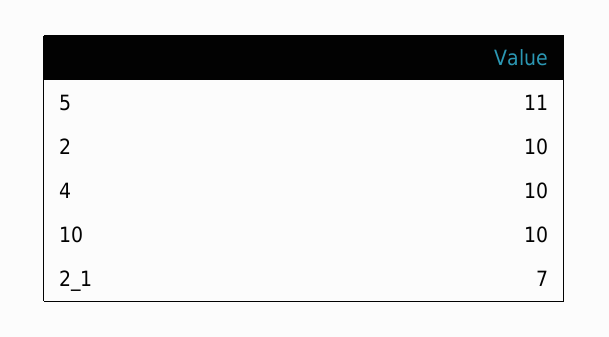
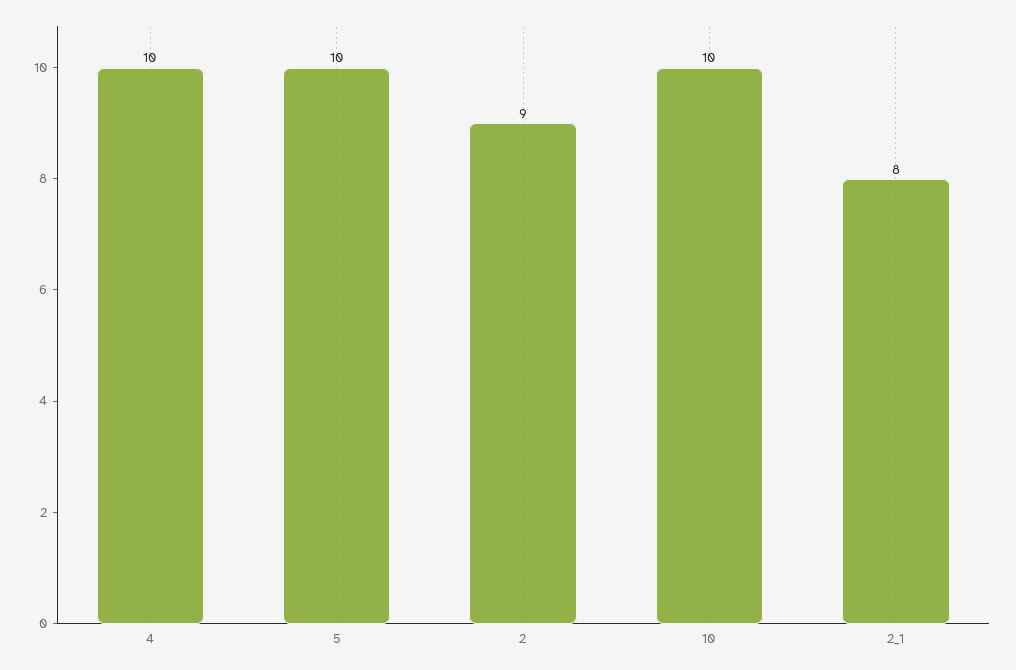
  {
-   "5": 11,
+   "5": 10,
-   "2": 10,
+   "2": 9,
    "4": 10,
    "10": 10,
-   "2_1": 7
+   "2_1": 8
  }

